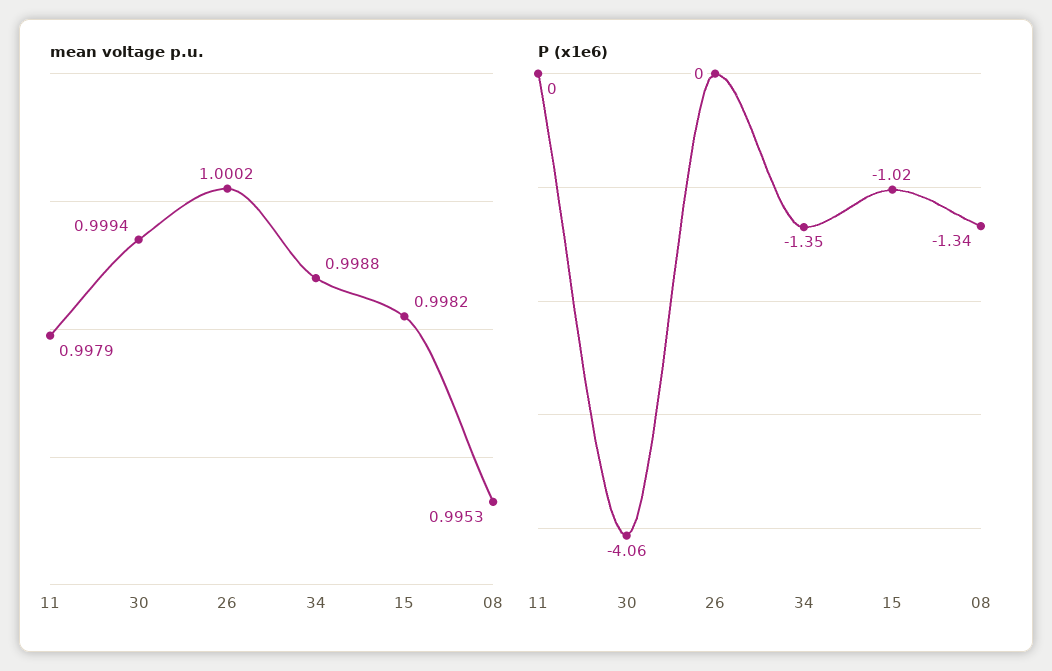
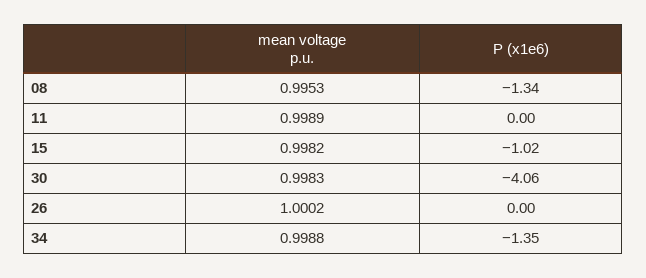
  {
    "mean voltage p.u.": {
-     "11": 0.9979,
+     "11": 0.9989,
-     "30": 0.9994,
+     "30": 0.9983,
      "26": 1.0002,
      "34": 0.9988,
      "15": 0.9982,
      "08": 0.9953
    },
    "P (x1e6)": {
      "11": 0,
      "30": -4.06,
      "26": 0,
      "34": -1.35,
      "15": -1.02,
      "08": -1.34
    }
  }

